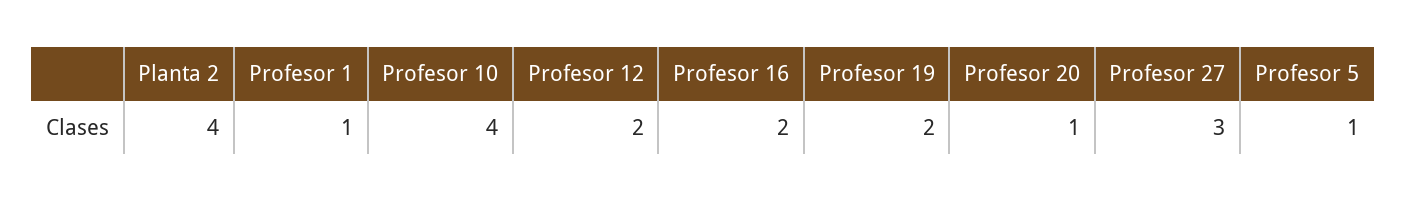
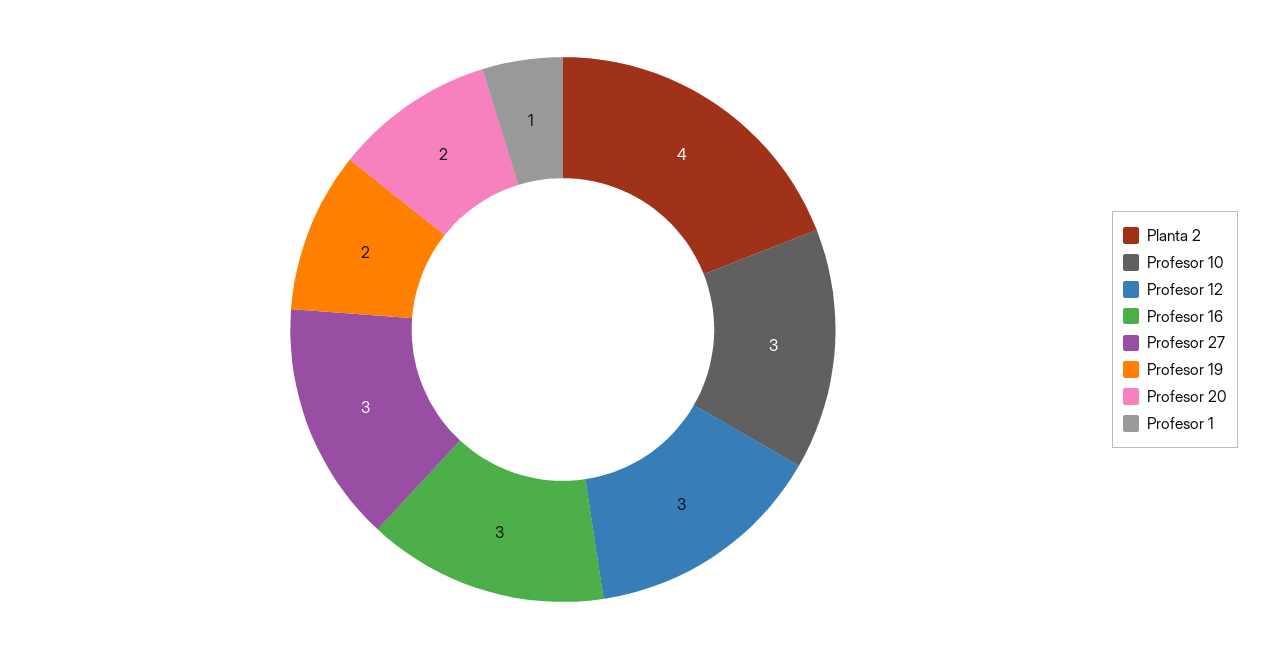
  {
    "Planta 2": 4,
    "Profesor 1": 1,
-   "Profesor 10": 4,
+   "Profesor 10": 3,
-   "Profesor 12": 2,
+   "Profesor 12": 3,
-   "Profesor 16": 2,
+   "Profesor 16": 3,
    "Profesor 19": 2,
-   "Profesor 20": 1,
+   "Profesor 20": 2,
-   "Profesor 27": 3,
+   "Profesor 27": 3
-   "Profesor 5": 1
  }

